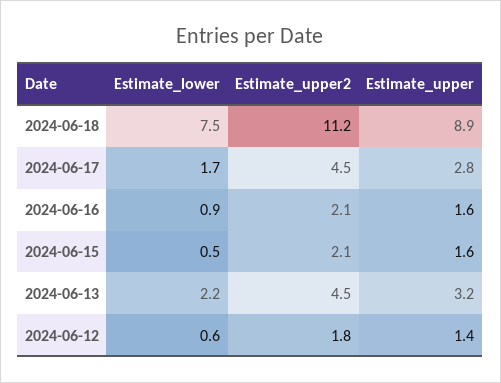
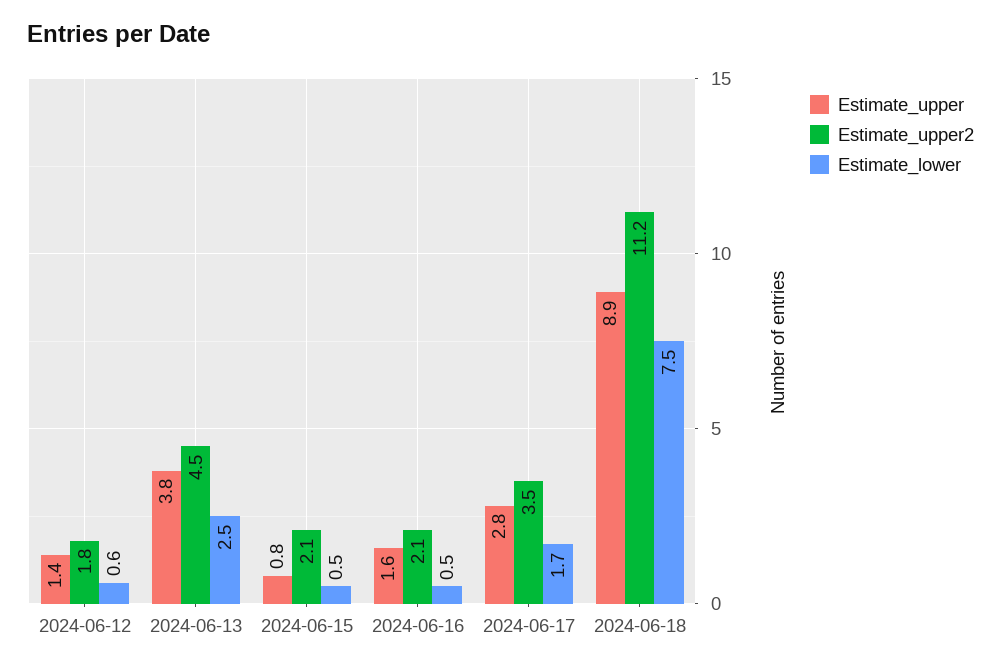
  {
    "Estimate_lower": {
      "2024-06-18": 7.5,
      "2024-06-17": 1.7,
-     "2024-06-16": 0.9,
+     "2024-06-16": 0.5,
      "2024-06-15": 0.5,
-     "2024-06-13": 2.2,
+     "2024-06-13": 2.5,
      "2024-06-12": 0.6
    },
    "Estimate_upper2": {
      "2024-06-18": 11.2,
-     "2024-06-17": 4.5,
+     "2024-06-17": 3.5,
      "2024-06-16": 2.1,
      "2024-06-15": 2.1,
      "2024-06-13": 4.5,
      "2024-06-12": 1.8
    },
    "Estimate_upper": {
      "2024-06-18": 8.9,
      "2024-06-17": 2.8,
      "2024-06-16": 1.6,
-     "2024-06-15": 1.6,
+     "2024-06-15": 0.8,
-     "2024-06-13": 3.2,
+     "2024-06-13": 3.8,
      "2024-06-12": 1.4
    }
  }

